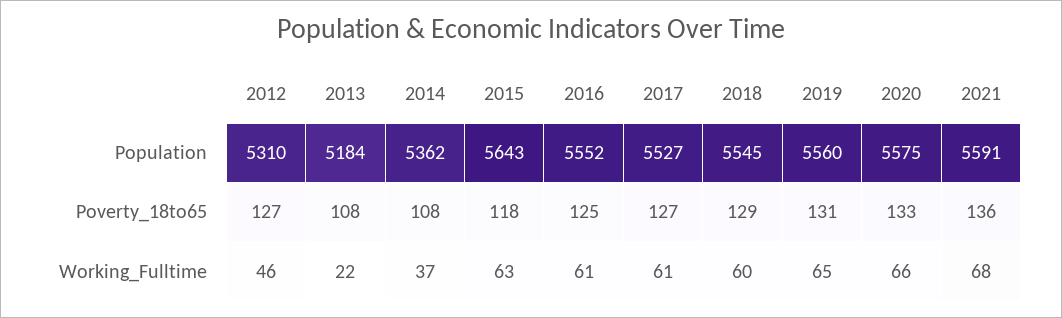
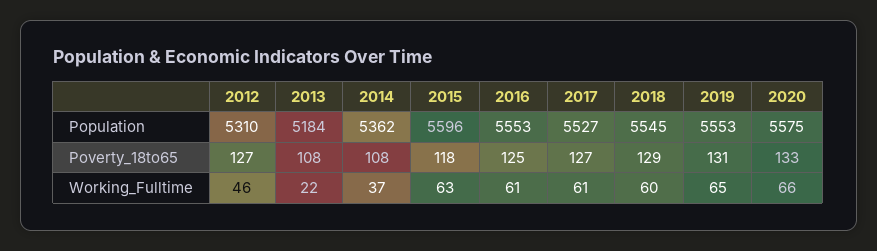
  {
    "2012": {
      "Population": 5310,
      "Poverty_18to65": 127,
      "Working_Fulltime": 46
    },
    "2013": {
      "Population": 5184,
      "Poverty_18to65": 108,
      "Working_Fulltime": 22
    },
    "2014": {
      "Population": 5362,
      "Poverty_18to65": 108,
      "Working_Fulltime": 37
    },
    "2015": {
-     "Population": 5643,
+     "Population": 5596,
      "Poverty_18to65": 118,
      "Working_Fulltime": 63
    },
    "2016": {
-     "Population": 5552,
+     "Population": 5553,
      "Poverty_18to65": 125,
      "Working_Fulltime": 61
    },
    "2017": {
      "Population": 5527,
      "Poverty_18to65": 127,
      "Working_Fulltime": 61
    },
    "2018": {
      "Population": 5545,
      "Poverty_18to65": 129,
      "Working_Fulltime": 60
    },
    "2019": {
-     "Population": 5560,
+     "Population": 5553,
      "Poverty_18to65": 131,
      "Working_Fulltime": 65
    },
    "2020": {
      "Population": 5575,
      "Poverty_18to65": 133,
      "Working_Fulltime": 66
-   },
+   }
-   "2021": {
-     "Population": 5591,
-     "Poverty_18to65": 136,
-     "Working_Fulltime": 68
-   }
  }

